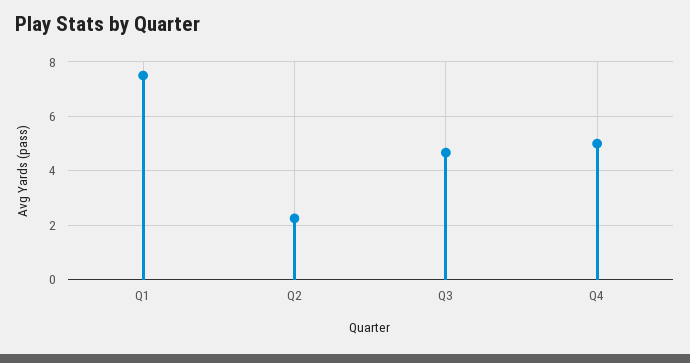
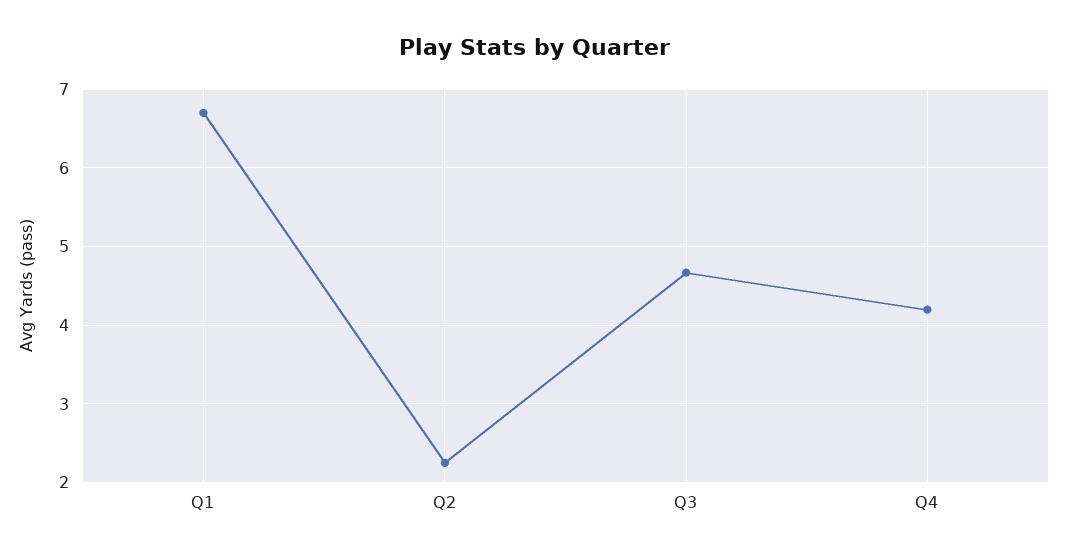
  {
-   "Q1": 7.5,
+   "Q1": 6.7,
    "Q2": 2.3,
    "Q3": 4.7,
-   "Q4": 5
+   "Q4": 4.2
  }

